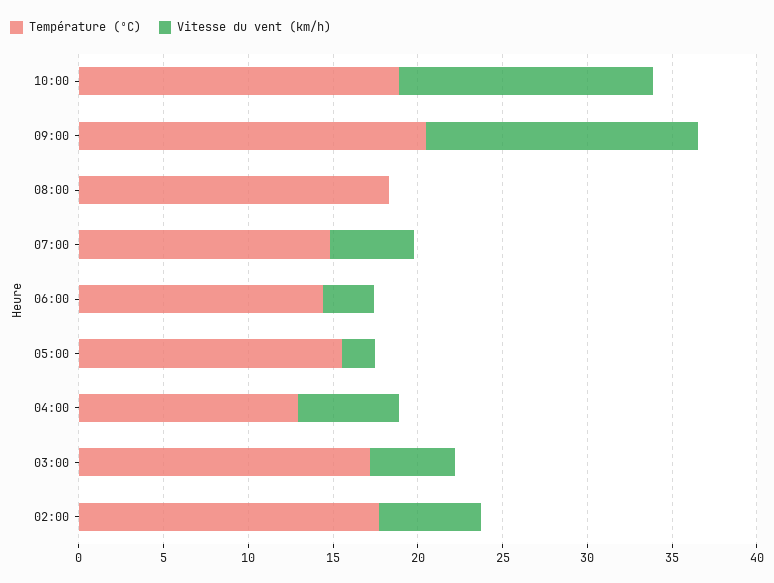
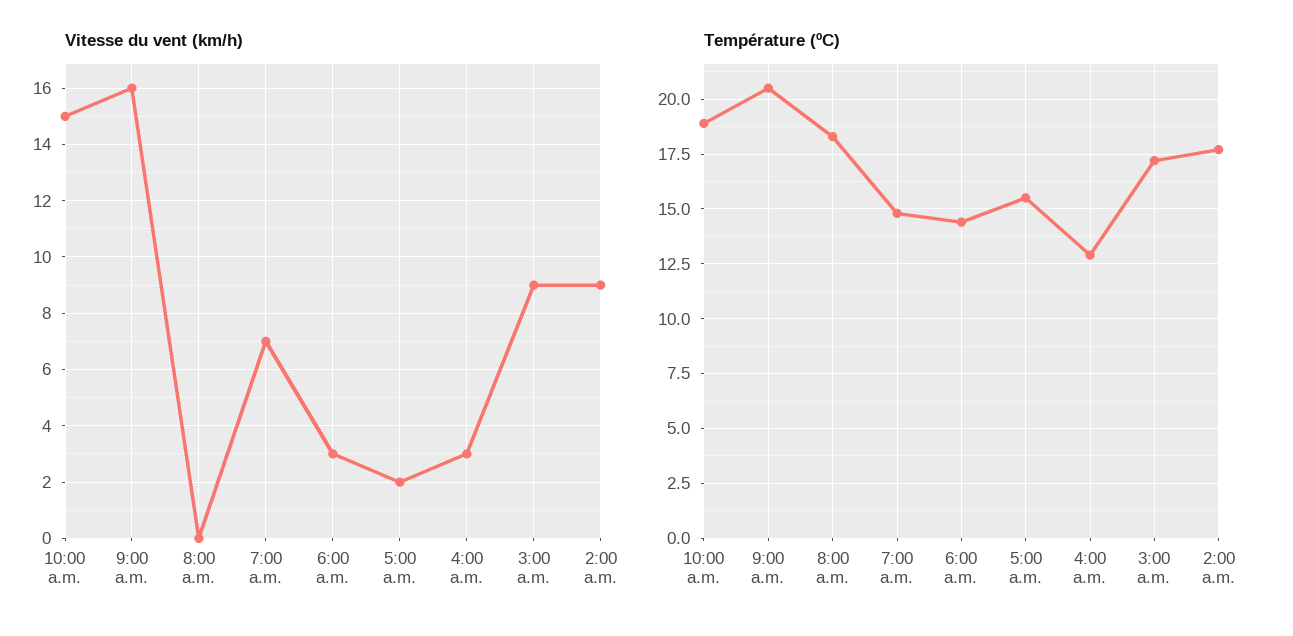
  {
    "Température (ºC)": {
      "10:00": 19,
      "09:00": 20.5,
      "08:00": 18.5,
      "07:00": 15,
      "06:00": 14.5,
      "05:00": 15.5,
      "04:00": 13,
      "03:00": 17,
      "02:00": 17.5
    },
    "Vitesse du vent (km/h)": {
      "10:00": 15,
      "09:00": 16,
      "08:00": 0,
-     "07:00": 5,
+     "07:00": 7,
      "06:00": 3,
      "05:00": 2,
-     "04:00": 6,
+     "04:00": 3,
-     "03:00": 5,
+     "03:00": 9,
-     "02:00": 6
+     "02:00": 9
    }
  }

